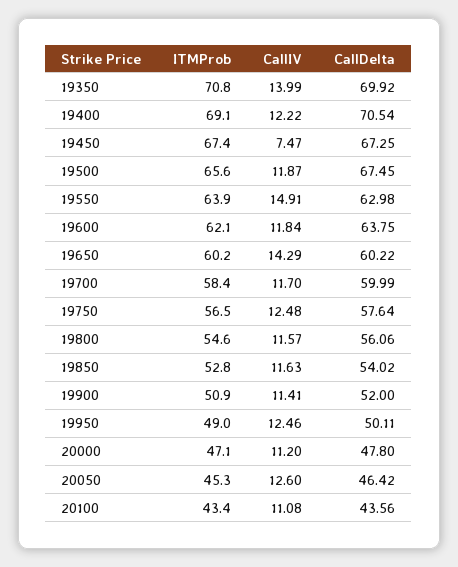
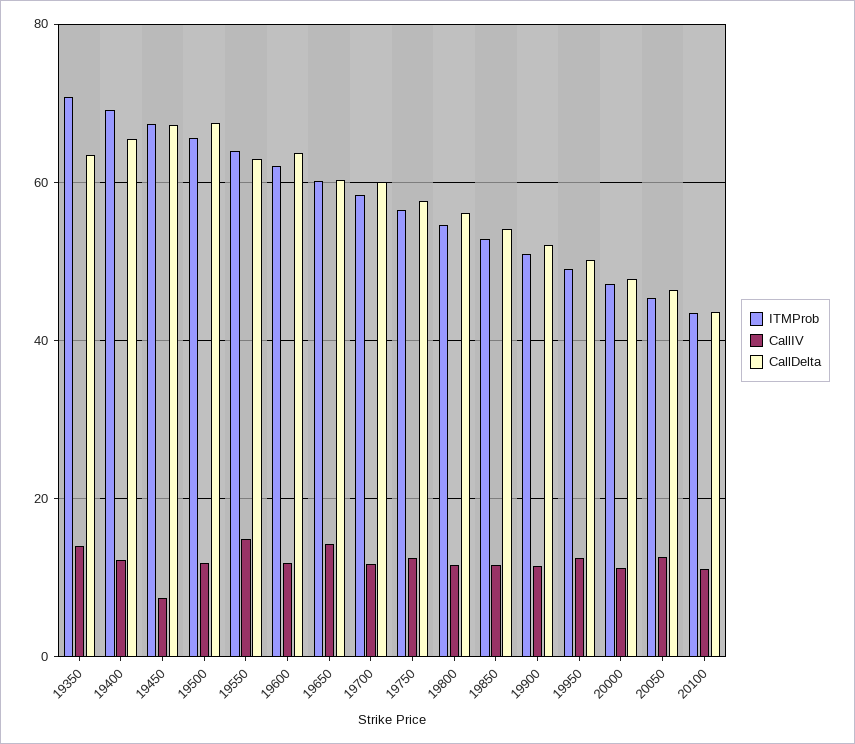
  {
    "ITMProb": {
      "19350": 70.8,
      "19400": 69.1,
      "19450": 67.4,
      "19500": 65.6,
      "19550": 63.9,
      "19600": 62.1,
      "19650": 60.2,
      "19700": 58.4,
      "19750": 56.5,
      "19800": 54.6,
      "19850": 52.8,
      "19900": 50.9,
      "19950": 49,
      "20000": 47.1,
      "20050": 45.3,
      "20100": 43.4
    },
    "CallIV": {
      "19350": 13.99,
      "19400": 12.22,
      "19450": 7.47,
      "19500": 11.87,
      "19550": 14.91,
      "19600": 11.84,
      "19650": 14.29,
      "19700": 11.7,
      "19750": 12.48,
      "19800": 11.57,
      "19850": 11.63,
      "19900": 11.41,
      "19950": 12.46,
      "20000": 11.2,
      "20050": 12.6,
      "20100": 11.08
    },
    "CallDelta": {
-     "19350": 69.92,
+     "19350": 64,
-     "19400": 70.54,
+     "19400": 66,
      "19450": 67.25,
      "19500": 67.45,
      "19550": 62.98,
      "19600": 63.75,
      "19650": 60.22,
      "19700": 59.99,
      "19750": 57.64,
      "19800": 56.06,
      "19850": 54.02,
      "19900": 52,
      "19950": 50.11,
      "20000": 47.8,
      "20050": 46.42,
      "20100": 43.56
    }
  }

